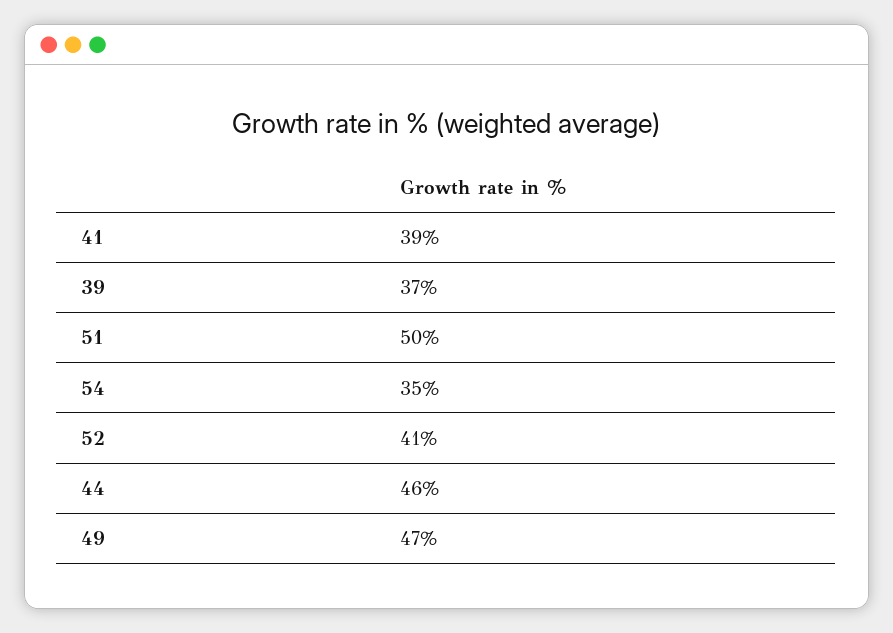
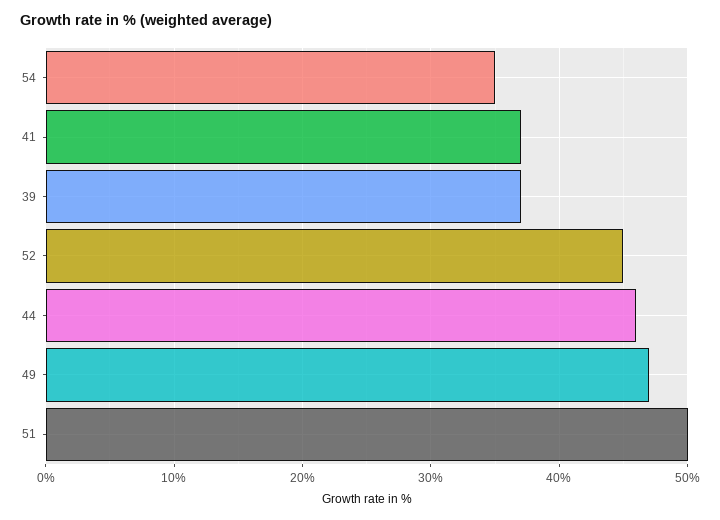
  {
-   "41": 39,
+   "41": 37,
    "39": 37,
    "51": 50,
    "54": 35,
-   "52": 41,
+   "52": 45,
    "44": 46,
    "49": 47
  }

